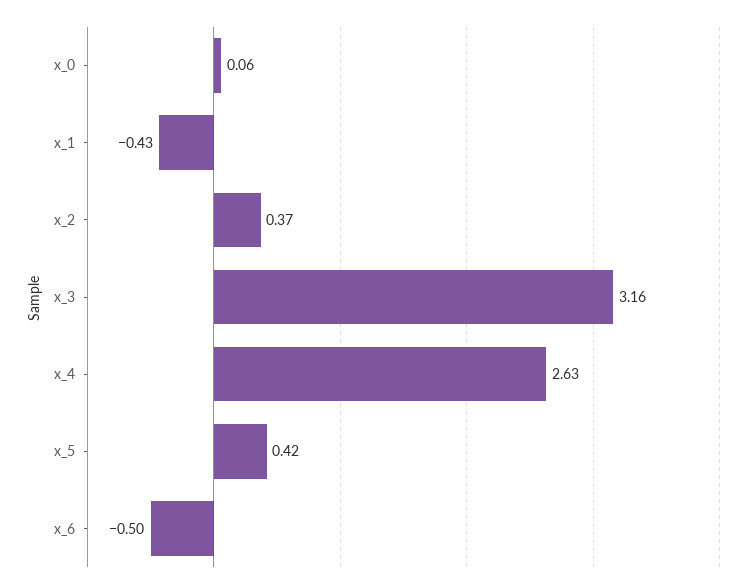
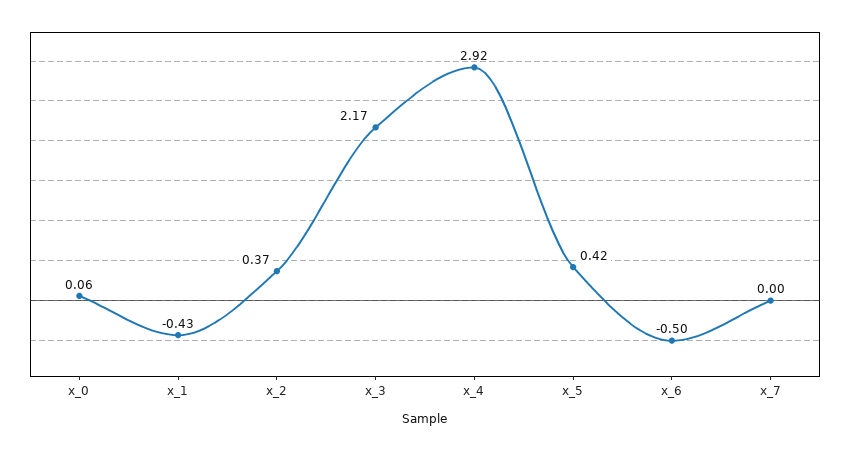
  {
    "x_0": 0.06,
    "x_1": -0.43,
    "x_2": 0.37,
-   "x_3": 3.16,
+   "x_3": 2.17,
-   "x_4": 2.63,
+   "x_4": 2.92,
    "x_5": 0.42,
-   "x_6": -0.5
+   "x_6": -0.5,
+   "x_7": 0
  }

